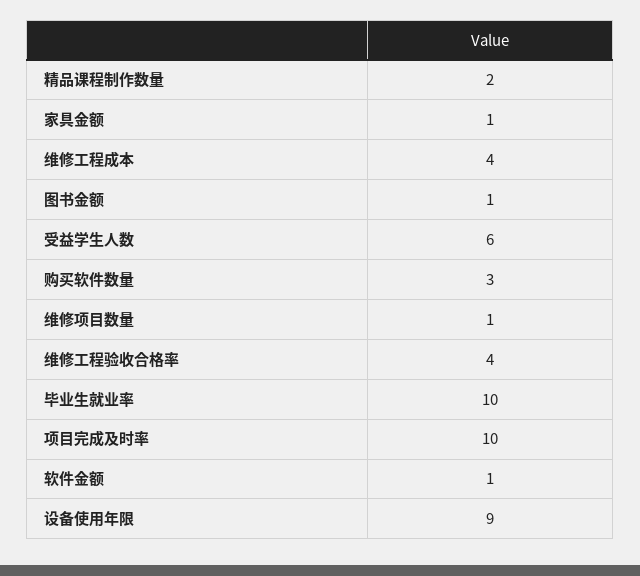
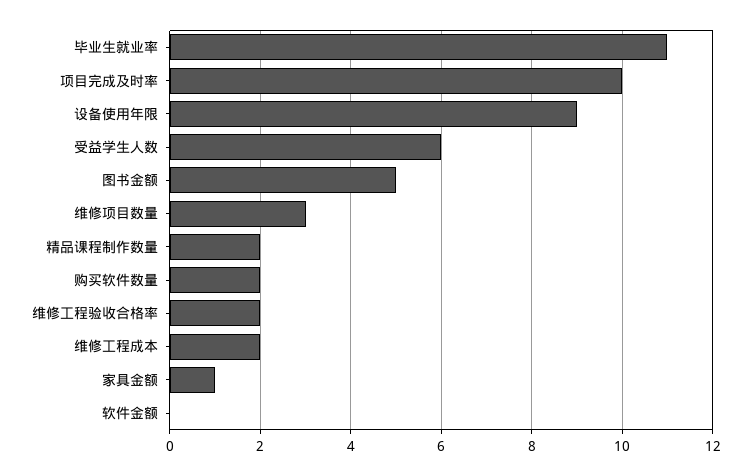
  {
    "精品课程制作数量": 2,
    "家具金额": 1,
-   "维修工程成本": 4,
+   "维修工程成本": 2,
-   "图书金额": 1,
+   "图书金额": 5,
    "受益学生人数": 6,
-   "购买软件数量": 3,
+   "购买软件数量": 2,
-   "维修项目数量": 1,
+   "维修项目数量": 3,
-   "维修工程验收合格率": 4,
+   "维修工程验收合格率": 2,
-   "毕业生就业率": 10,
+   "毕业生就业率": 11,
    "项目完成及时率": 10,
-   "软件金额": 1,
+   "软件金额": 0,
    "设备使用年限": 9
  }

